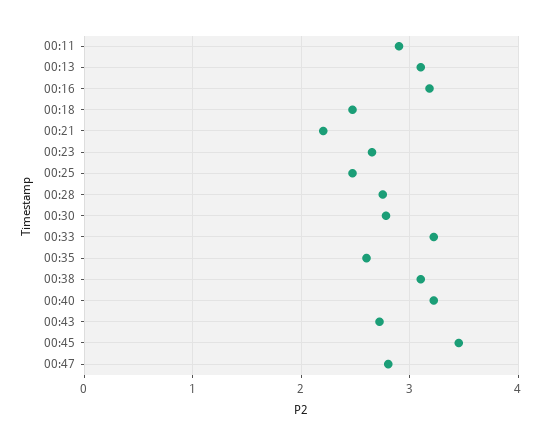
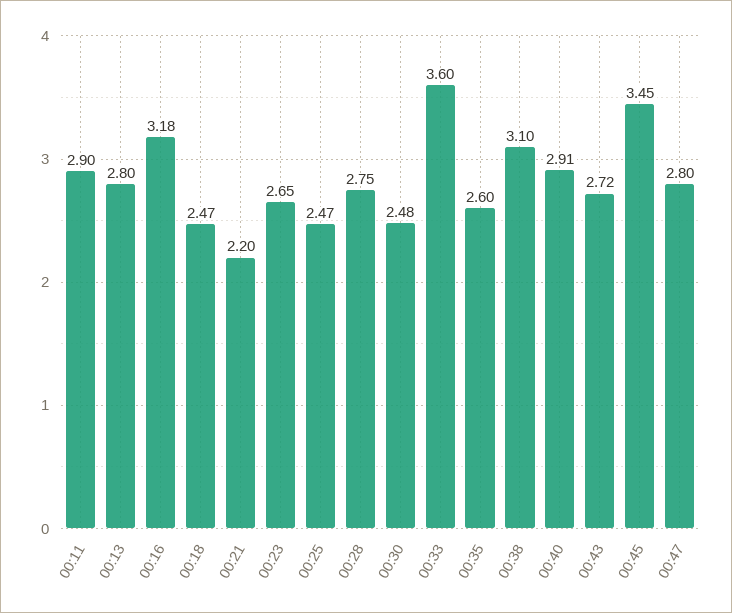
  {
    "00:11": 2.9,
-   "00:13": 3.1,
+   "00:13": 2.8,
    "00:16": 3.18,
    "00:18": 2.47,
    "00:21": 2.2,
    "00:23": 2.65,
    "00:25": 2.47,
    "00:28": 2.75,
-   "00:30": 2.8,
+   "00:30": 2.48,
-   "00:33": 3.2,
+   "00:33": 3.6,
    "00:35": 2.6,
    "00:38": 3.1,
-   "00:40": 3.2,
+   "00:40": 2.91,
    "00:43": 2.72,
    "00:45": 3.45,
    "00:47": 2.8
  }

